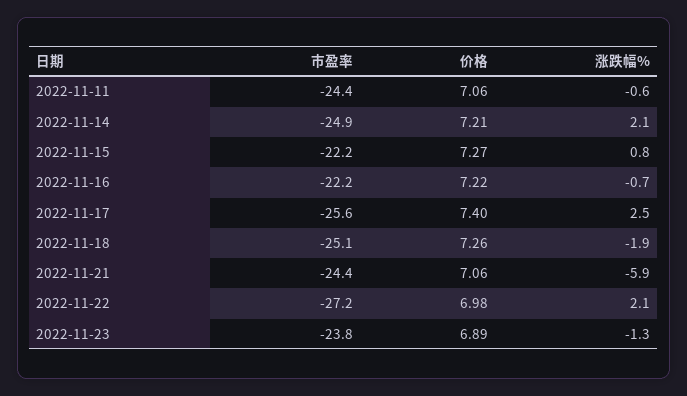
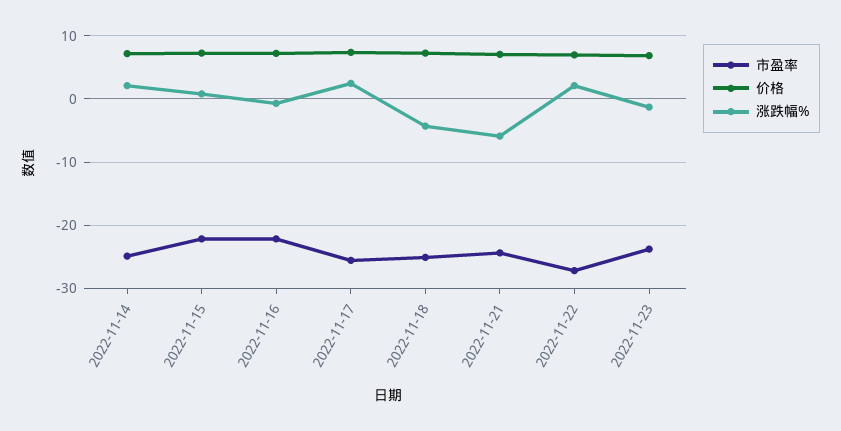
  {
    "市盈率": {
-     "2022-11-11": -24.4,
      "2022-11-14": -24.9,
      "2022-11-15": -22.2,
      "2022-11-16": -22.2,
      "2022-11-17": -25.6,
      "2022-11-18": -25.1,
      "2022-11-21": -24.4,
      "2022-11-22": -27.2,
      "2022-11-23": -23.8
    },
    "价格": {
-     "2022-11-11": 7.06,
      "2022-11-14": 7.21,
      "2022-11-15": 7.27,
      "2022-11-16": 7.22,
      "2022-11-17": 7.4,
      "2022-11-18": 7.26,
      "2022-11-21": 7.06,
      "2022-11-22": 6.98,
      "2022-11-23": 6.89
    },
    "涨跌幅%": {
-     "2022-11-11": -0.6,
      "2022-11-14": 2.1,
      "2022-11-15": 0.8,
      "2022-11-16": -0.7,
      "2022-11-17": 2.5,
-     "2022-11-18": -1.9,
+     "2022-11-18": -4,
      "2022-11-21": -5.9,
      "2022-11-22": 2.1,
      "2022-11-23": -1.3
    }
  }

